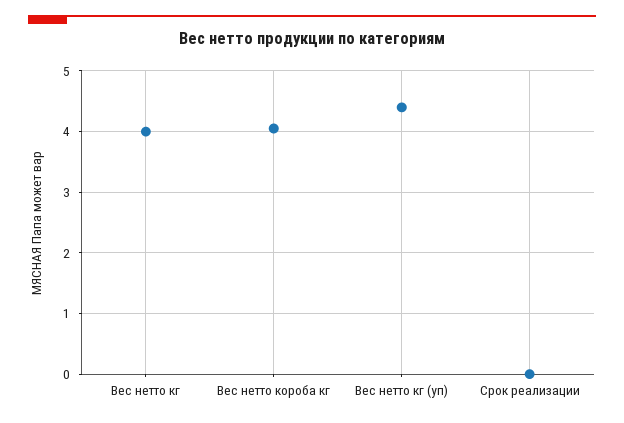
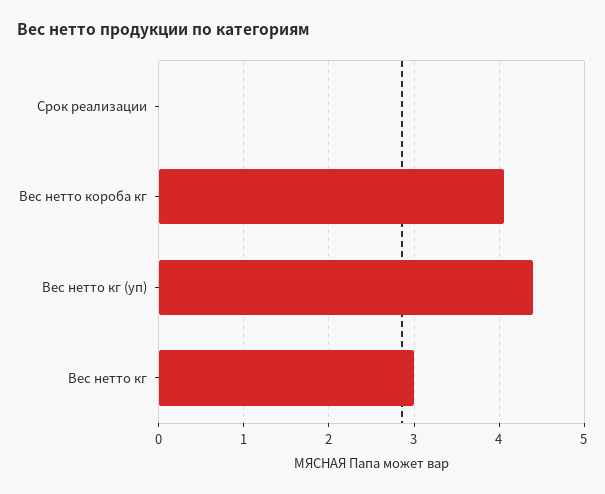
  {
-   "Вес нетто кг": 4,
+   "Вес нетто кг": 3,
    "Вес нетто короба кг": 4.1,
    "Вес нетто кг (уп)": 4.4,
    "Срок реализации": 0
  }

